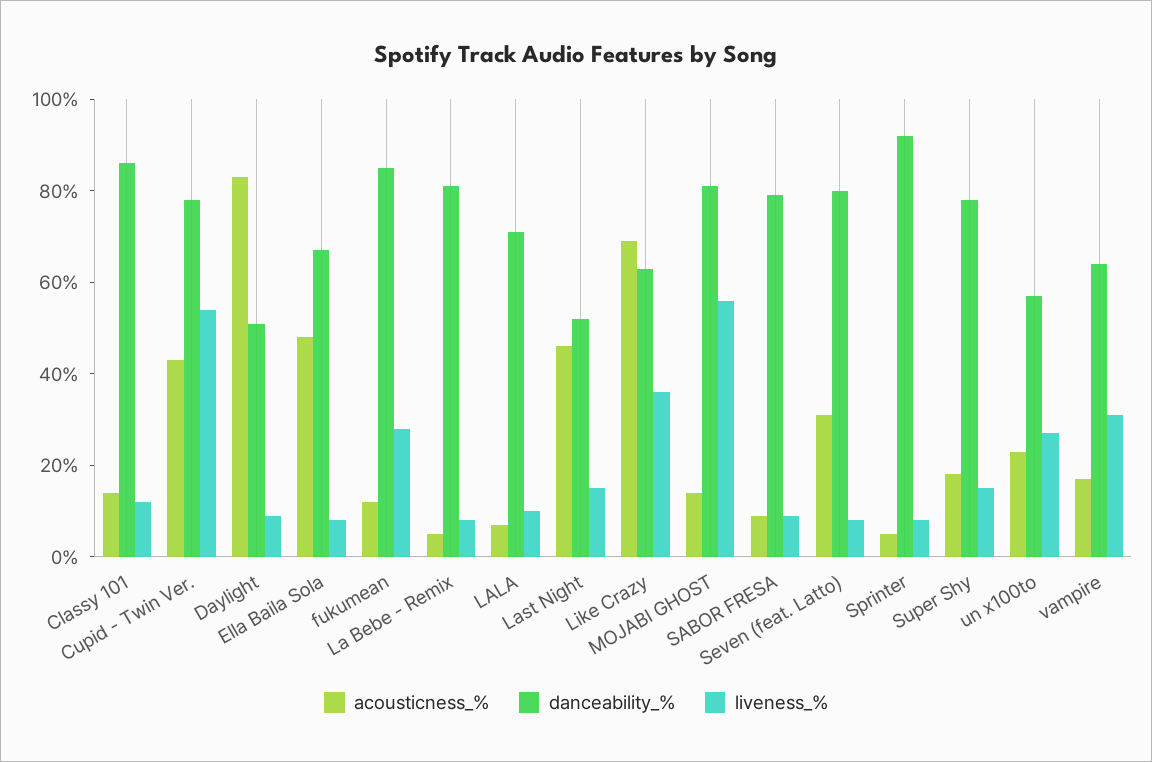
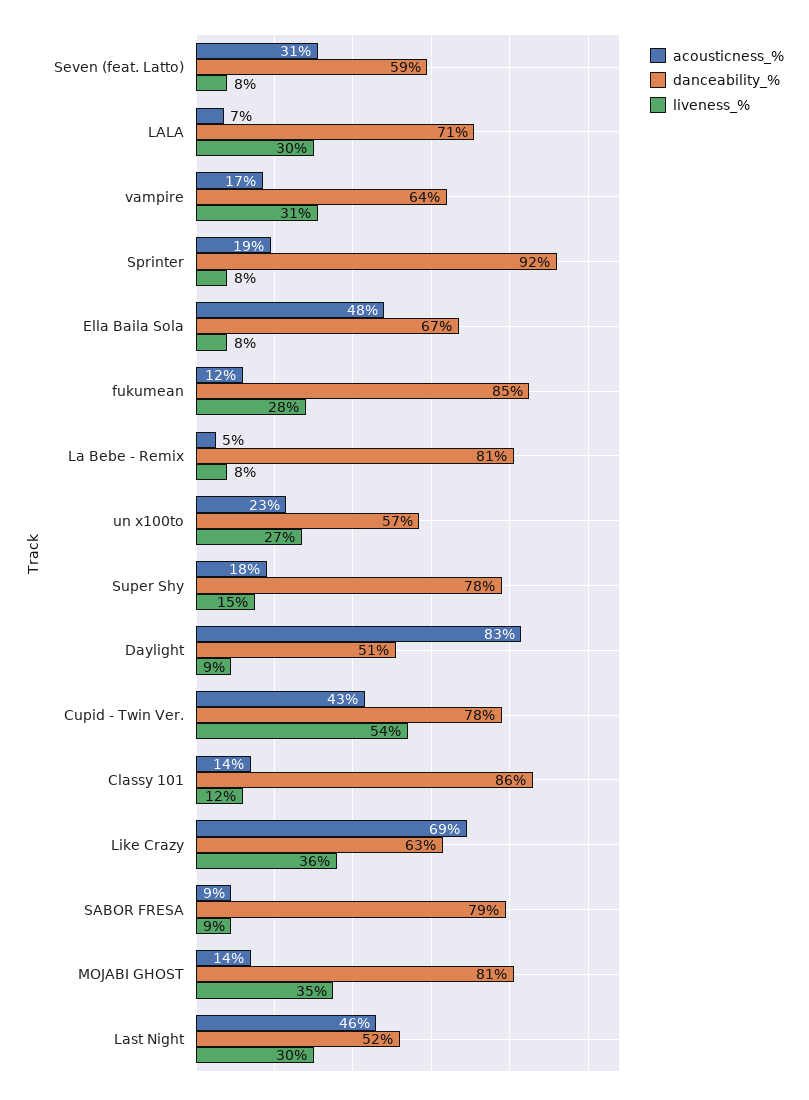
  {
    "acousticness_%": {
      "Classy 101": 14,
      "Cupid - Twin Ver.": 43,
      "Daylight": 83,
      "Ella Baila Sola": 48,
      "fukumean": 12,
      "La Bebe - Remix": 5,
      "LALA": 7,
      "Last Night": 46,
      "Like Crazy": 69,
      "MOJABI GHOST": 14,
      "SABOR FRESA": 9,
      "Seven (feat. Latto)": 31,
-     "Sprinter": 5,
+     "Sprinter": 19,
      "Super Shy": 18,
      "un x100to": 23,
      "vampire": 17
    },
    "danceability_%": {
      "Classy 101": 86,
      "Cupid - Twin Ver.": 78,
      "Daylight": 51,
      "Ella Baila Sola": 67,
      "fukumean": 85,
      "La Bebe - Remix": 81,
      "LALA": 71,
      "Last Night": 52,
      "Like Crazy": 63,
      "MOJABI GHOST": 81,
      "SABOR FRESA": 79,
-     "Seven (feat. Latto)": 80,
+     "Seven (feat. Latto)": 59,
      "Sprinter": 92,
      "Super Shy": 78,
      "un x100to": 57,
      "vampire": 64
    },
    "liveness_%": {
      "Classy 101": 12,
      "Cupid - Twin Ver.": 54,
      "Daylight": 9,
      "Ella Baila Sola": 8,
      "fukumean": 28,
      "La Bebe - Remix": 8,
-     "LALA": 10,
+     "LALA": 30,
-     "Last Night": 15,
+     "Last Night": 30,
      "Like Crazy": 36,
-     "MOJABI GHOST": 55,
+     "MOJABI GHOST": 35,
      "SABOR FRESA": 9,
      "Seven (feat. Latto)": 8,
      "Sprinter": 8,
      "Super Shy": 15,
      "un x100to": 27,
      "vampire": 31
    }
  }

